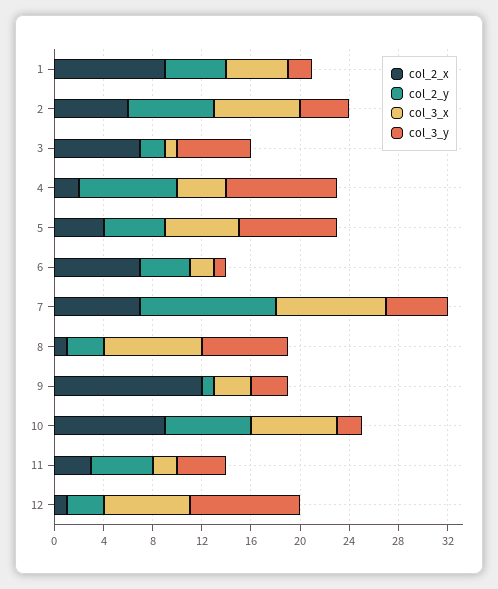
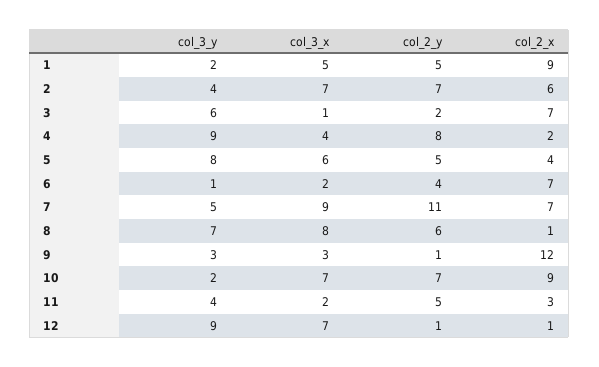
  {
    "col_2_x": {
      "1": 9,
      "2": 6,
      "3": 7,
      "4": 2,
      "5": 4,
      "6": 7,
      "7": 7,
      "8": 1,
      "9": 12,
      "10": 9,
      "11": 3,
      "12": 1
    },
    "col_2_y": {
      "1": 5,
      "2": 7,
      "3": 2,
      "4": 8,
      "5": 5,
      "6": 4,
      "7": 11,
-     "8": 3,
+     "8": 6,
      "9": 1,
      "10": 7,
      "11": 5,
-     "12": 3
+     "12": 1
    },
    "col_3_x": {
      "1": 5,
      "2": 7,
      "3": 1,
      "4": 4,
      "5": 6,
      "6": 2,
      "7": 9,
      "8": 8,
      "9": 3,
      "10": 7,
      "11": 2,
      "12": 7
    },
    "col_3_y": {
      "1": 2,
      "2": 4,
      "3": 6,
      "4": 9,
      "5": 8,
      "6": 1,
      "7": 5,
      "8": 7,
      "9": 3,
      "10": 2,
      "11": 4,
      "12": 9
    }
  }

